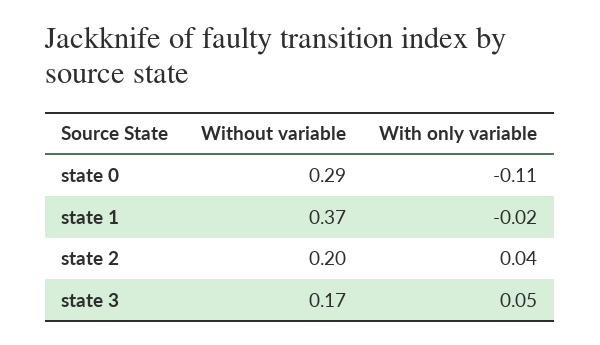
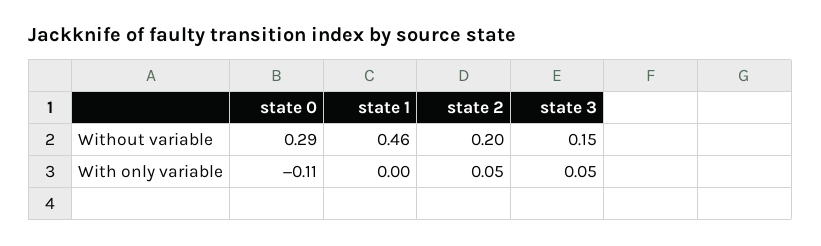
  {
    "Without variable": {
      "state 0": 0.29,
-     "state 1": 0.37,
+     "state 1": 0.46,
      "state 2": 0.2,
-     "state 3": 0.17
+     "state 3": 0.15
    },
    "With only variable": {
      "state 0": -0.11,
-     "state 1": -0.02,
+     "state 1": 0,
-     "state 2": 0.04,
+     "state 2": 0.05,
      "state 3": 0.05
    }
  }

